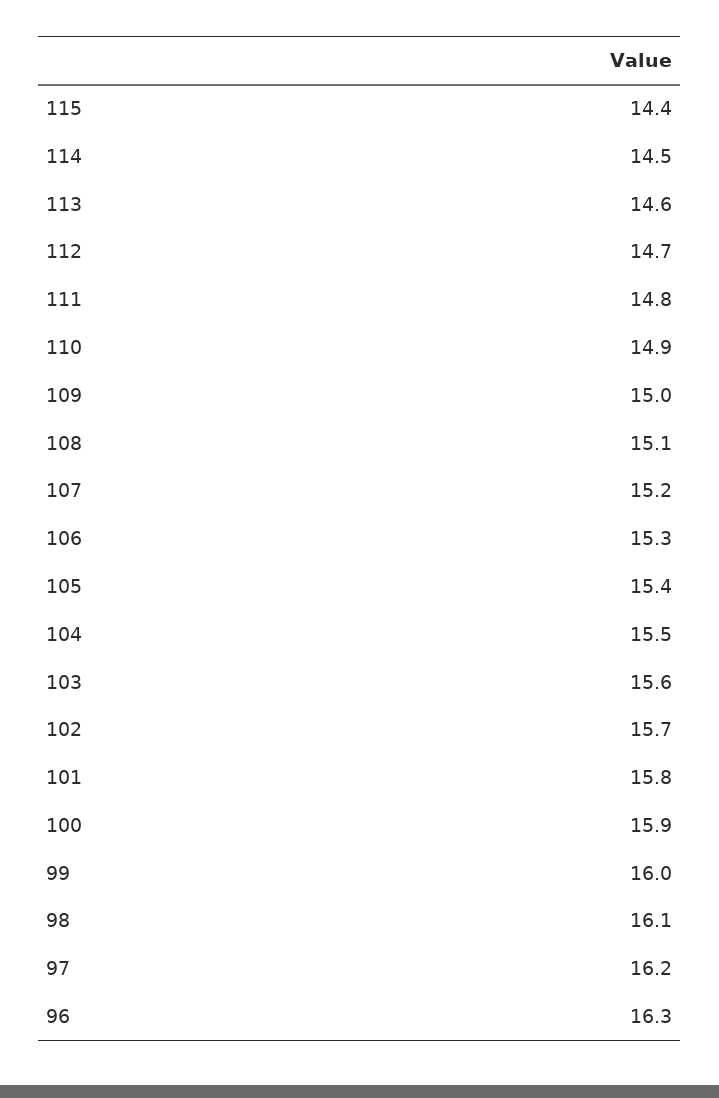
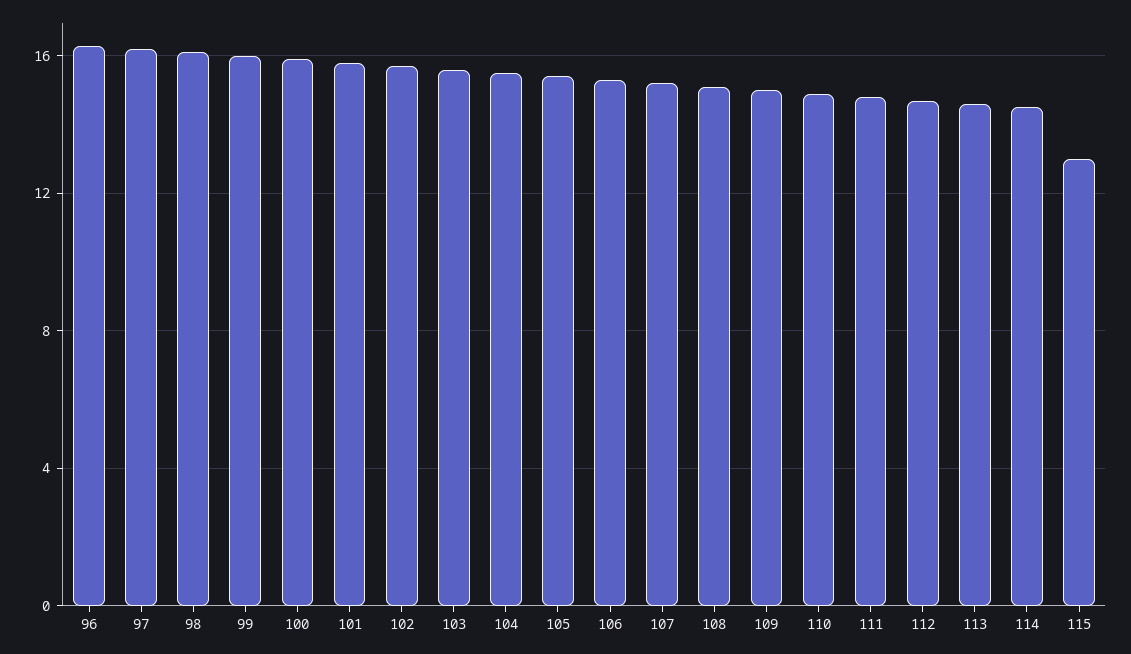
  {
-   "115": 14.4,
+   "115": 13,
    "114": 14.5,
    "113": 14.6,
    "112": 14.7,
    "111": 14.8,
    "110": 14.9,
    "109": 15,
    "108": 15.1,
    "107": 15.2,
    "106": 15.3,
    "105": 15.4,
    "104": 15.5,
    "103": 15.6,
    "102": 15.7,
    "101": 15.8,
    "100": 15.9,
    "99": 16,
    "98": 16.1,
    "97": 16.2,
    "96": 16.3
  }

